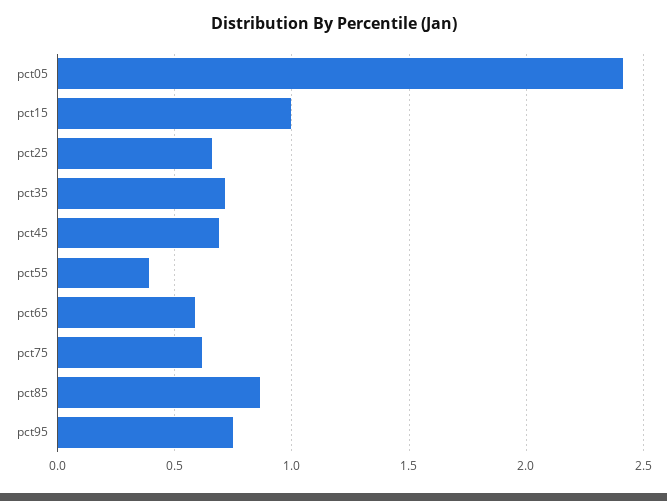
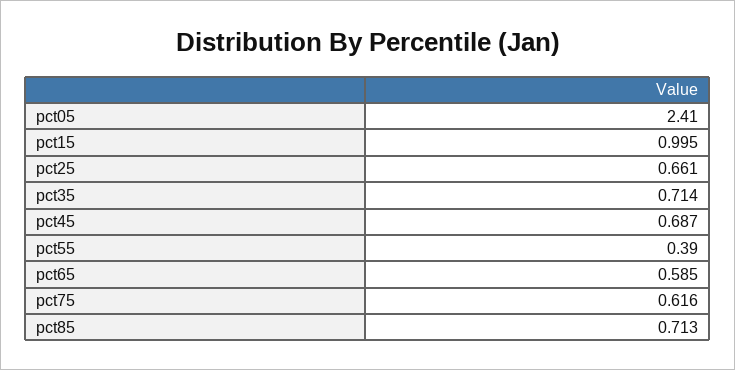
  {
    "pct05": 2.41,
    "pct15": 0.995,
    "pct25": 0.661,
    "pct35": 0.714,
    "pct45": 0.687,
    "pct55": 0.39,
    "pct65": 0.585,
    "pct75": 0.616,
-   "pct85": 0.85,
+   "pct85": 0.713
-   "pct95": 0.75
  }

